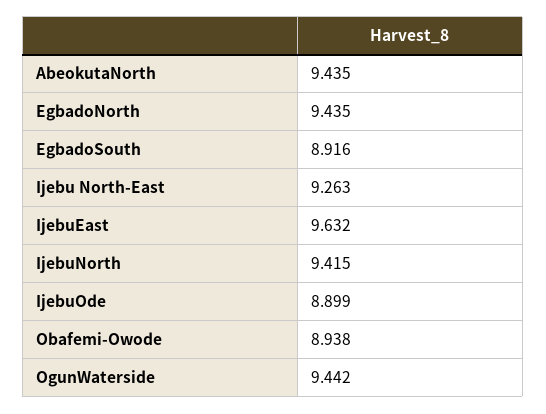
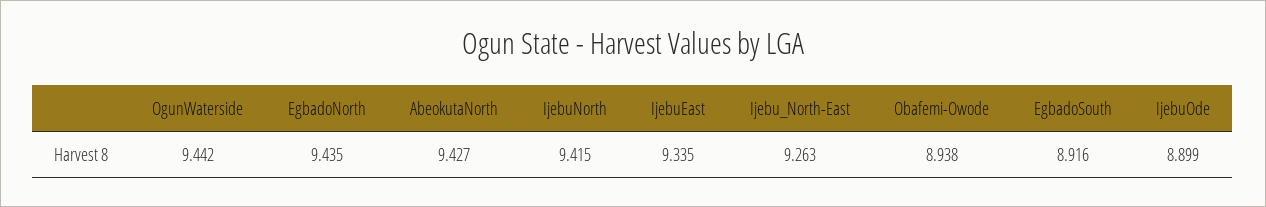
  {
-   "AbeokutaNorth": 9.435,
+   "AbeokutaNorth": 9.427,
    "EgbadoNorth": 9.435,
    "EgbadoSouth": 8.916,
    "Ijebu North-East": 9.263,
-   "IjebuEast": 9.632,
+   "IjebuEast": 9.335,
    "IjebuNorth": 9.415,
    "IjebuOde": 8.899,
    "Obafemi-Owode": 8.938,
    "OgunWaterside": 9.442
  }

